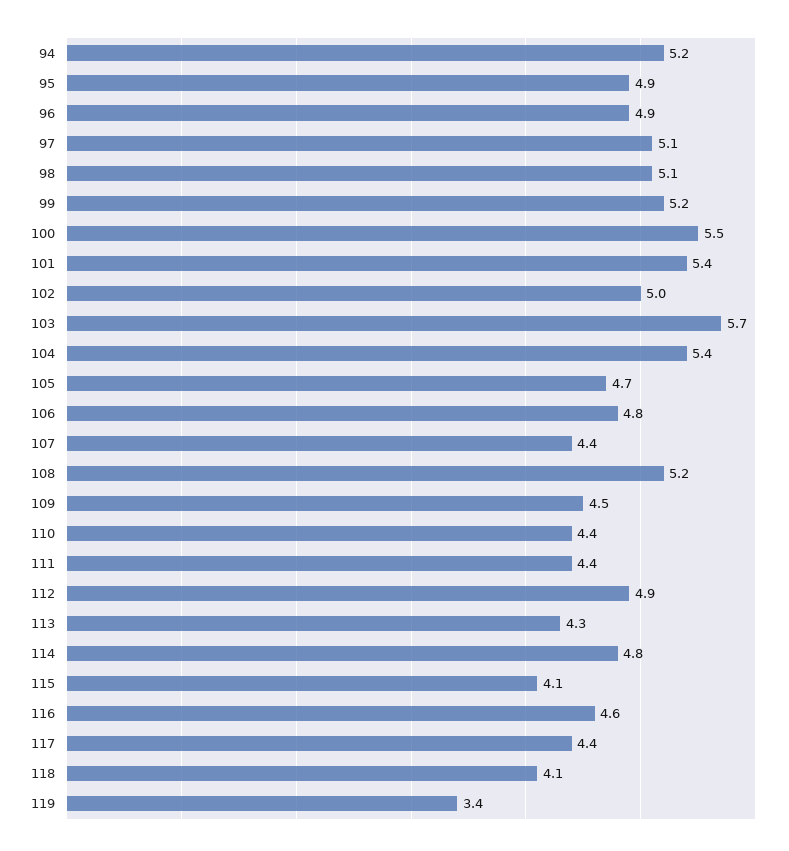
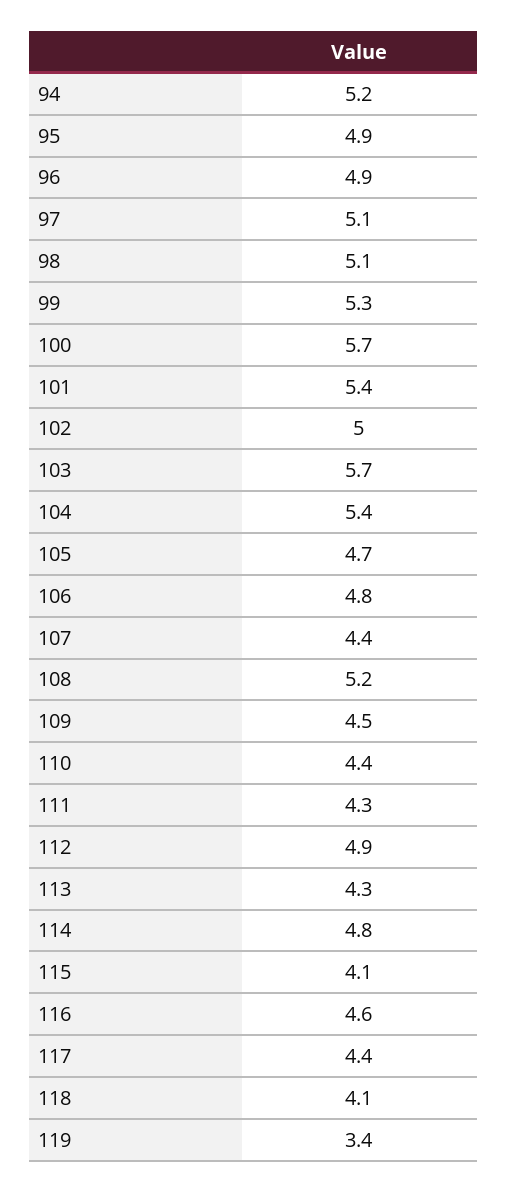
  {
    "94": 5.2,
    "95": 4.9,
    "96": 4.9,
    "97": 5.1,
    "98": 5.1,
-   "99": 5.2,
+   "99": 5.3,
-   "100": 5.5,
+   "100": 5.7,
    "101": 5.4,
    "102": 5,
    "103": 5.7,
    "104": 5.4,
    "105": 4.7,
    "106": 4.8,
    "107": 4.4,
    "108": 5.2,
    "109": 4.5,
    "110": 4.4,
-   "111": 4.4,
+   "111": 4.3,
    "112": 4.9,
    "113": 4.3,
    "114": 4.8,
    "115": 4.1,
    "116": 4.6,
    "117": 4.4,
    "118": 4.1,
    "119": 3.4
  }

